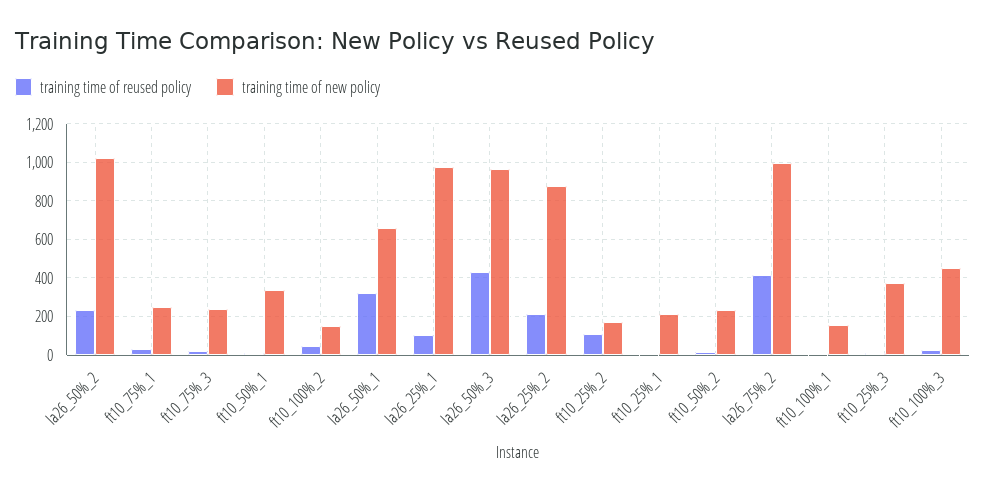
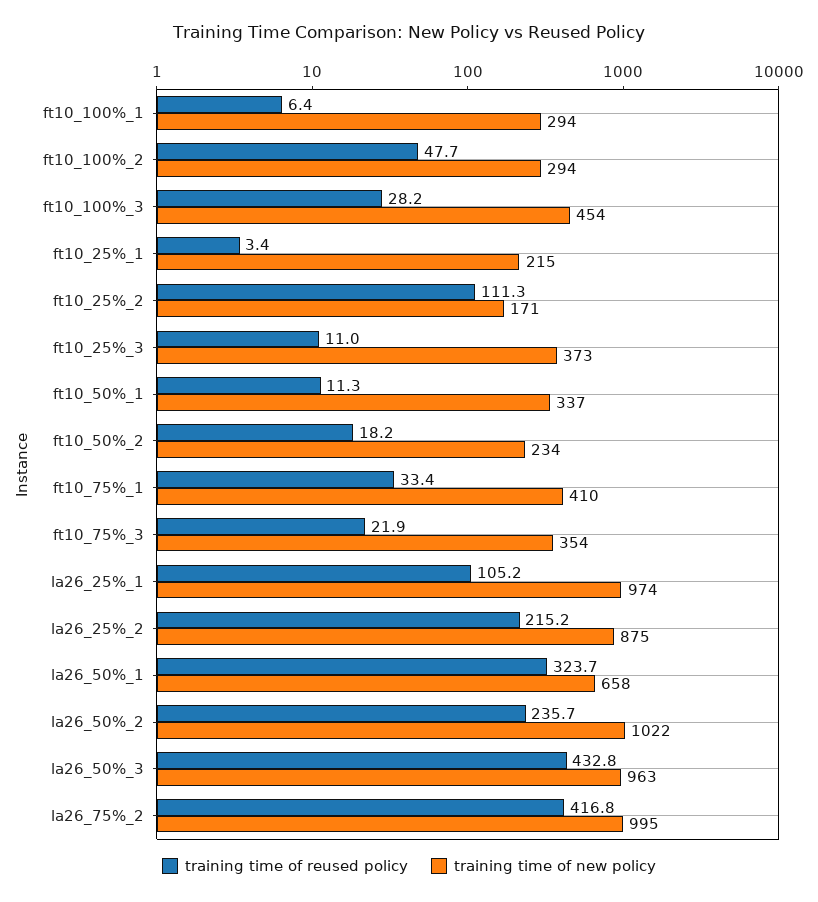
  {
    "training time of reused policy": {
      "la26_50%_2": 235.7,
      "ft10_75%_1": 33.4,
      "ft10_75%_3": 21.9,
      "ft10_50%_1": 11.3,
      "ft10_100%_2": 47.7,
      "la26_50%_1": 323.7,
      "la26_25%_1": 105.2,
      "la26_50%_3": 432.8,
      "la26_25%_2": 215.2,
      "ft10_25%_2": 111.3,
      "ft10_25%_1": 3.4,
      "ft10_50%_2": 18.2,
      "la26_75%_2": 416.8,
      "ft10_100%_1": 6.4,
      "ft10_25%_3": 11,
      "ft10_100%_3": 28.2
    },
    "training time of new policy": {
      "la26_50%_2": 1022,
-     "ft10_75%_1": 250,
+     "ft10_75%_1": 410,
-     "ft10_75%_3": 250,
+     "ft10_75%_3": 354,
      "ft10_50%_1": 337,
-     "ft10_100%_2": 150,
+     "ft10_100%_2": 294,
      "la26_50%_1": 658,
      "la26_25%_1": 974,
      "la26_50%_3": 963,
      "la26_25%_2": 875,
      "ft10_25%_2": 171,
      "ft10_25%_1": 215,
      "ft10_50%_2": 234,
      "la26_75%_2": 995,
-     "ft10_100%_1": 150,
+     "ft10_100%_1": 294,
      "ft10_25%_3": 373,
      "ft10_100%_3": 454
    }
  }

